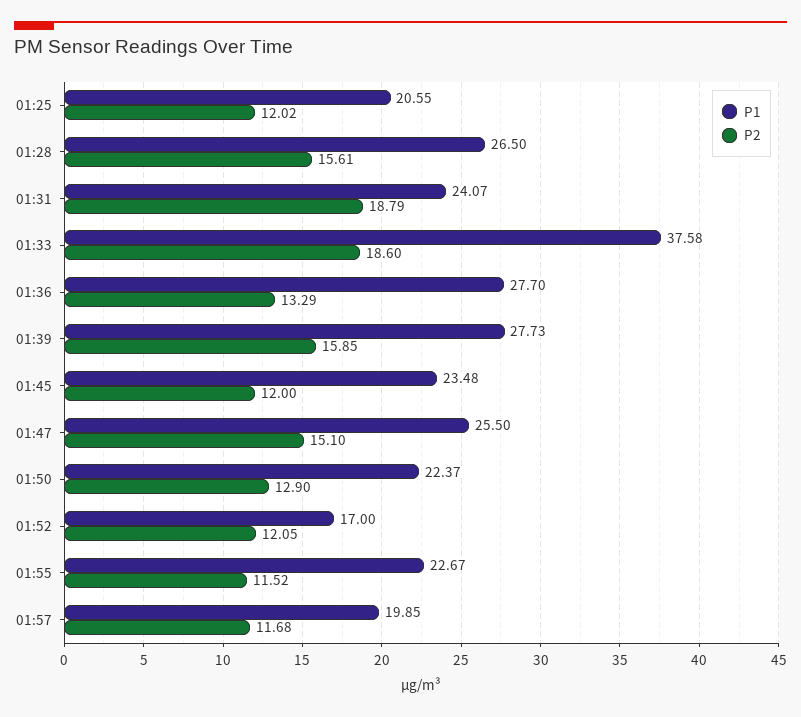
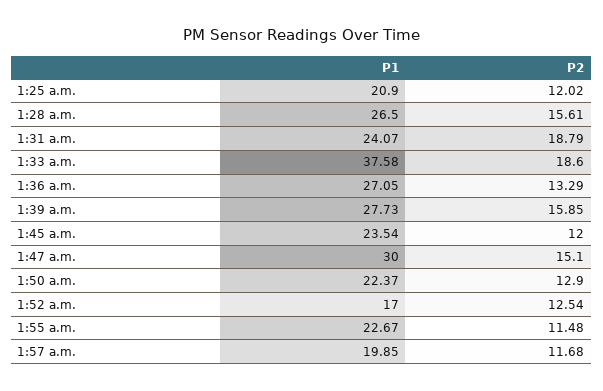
  {
    "P1": {
-     "01:25": 20.55,
+     "01:25": 20.9,
      "01:28": 26.5,
      "01:31": 24.07,
      "01:33": 37.58,
-     "01:36": 27.7,
+     "01:36": 27.05,
      "01:39": 27.73,
-     "01:45": 23.48,
+     "01:45": 23.54,
-     "01:47": 25.5,
+     "01:47": 30,
      "01:50": 22.37,
      "01:52": 17,
      "01:55": 22.67,
      "01:57": 19.85
    },
    "P2": {
      "01:25": 12.02,
      "01:28": 15.61,
      "01:31": 18.79,
      "01:33": 18.6,
      "01:36": 13.29,
      "01:39": 15.85,
      "01:45": 12,
      "01:47": 15.1,
      "01:50": 12.9,
-     "01:52": 12.05,
+     "01:52": 12.54,
-     "01:55": 11.52,
+     "01:55": 11.48,
      "01:57": 11.68
    }
  }

